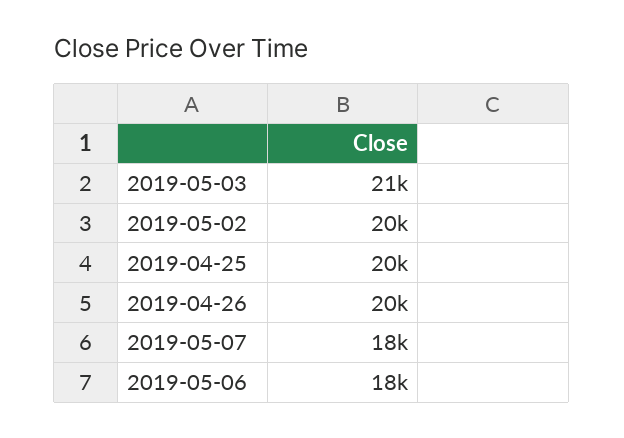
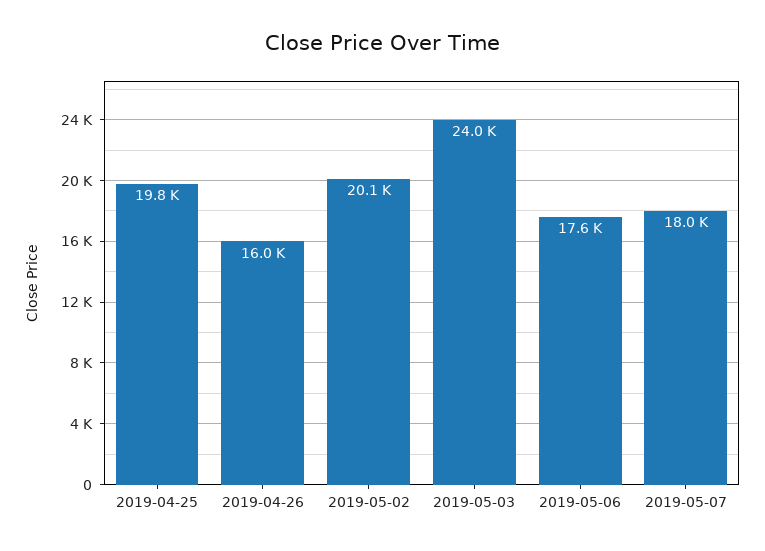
  {
-   "2019-05-03": 21000,
+   "2019-05-03": 24000,
    "2019-05-02": 20100,
    "2019-04-25": 19800,
-   "2019-04-26": 20000,
+   "2019-04-26": 16000,
    "2019-05-07": 18000,
    "2019-05-06": 17600
  }

